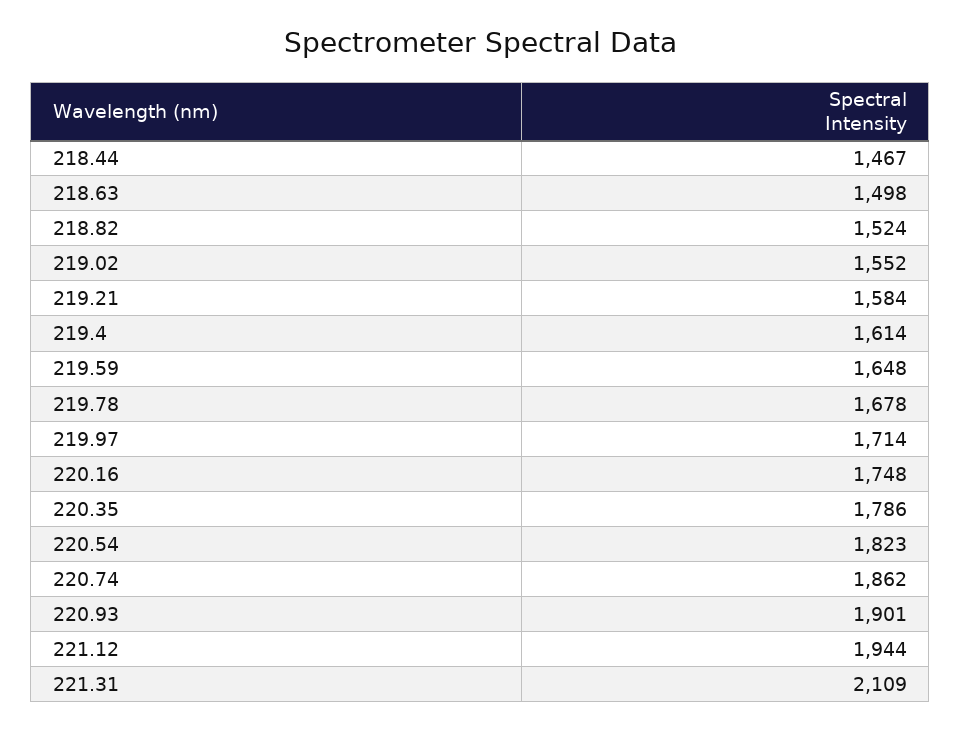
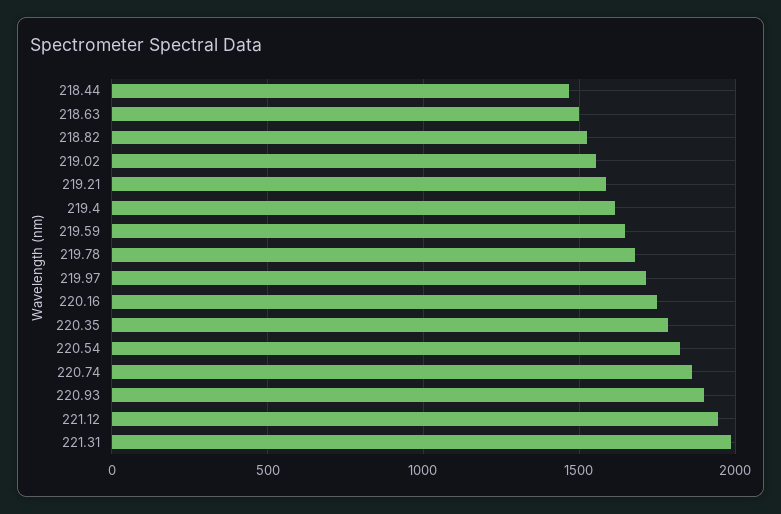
  {
    "218.44": 1467,
    "218.63": 1498,
    "218.82": 1524,
    "219.02": 1552,
    "219.21": 1584,
    "219.4": 1614,
    "219.59": 1648,
    "219.78": 1678,
    "219.97": 1714,
    "220.16": 1748,
    "220.35": 1786,
    "220.54": 1823,
    "220.74": 1862,
    "220.93": 1901,
    "221.12": 1944,
-   "221.31": 2109
+   "221.31": 2000
  }

